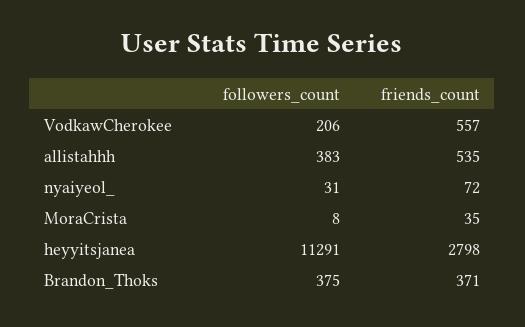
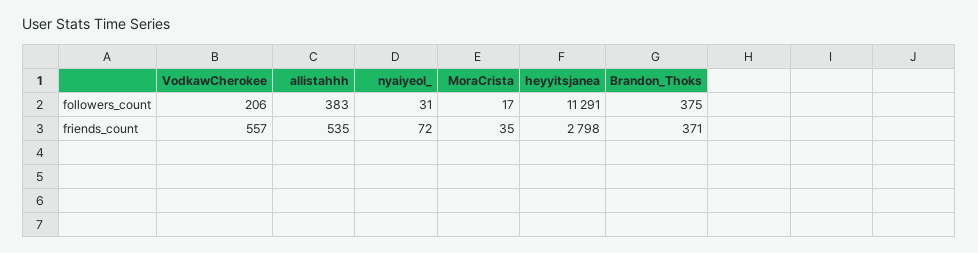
  {
    "followers_count": {
      "VodkawCherokee": 206,
      "allistahhh": 383,
      "nyaiyeol_": 31,
-     "MoraCrista": 8,
+     "MoraCrista": 17,
      "heyyitsjanea": 11291,
      "Brandon_Thoks": 375
    },
    "friends_count": {
      "VodkawCherokee": 557,
      "allistahhh": 535,
      "nyaiyeol_": 72,
      "MoraCrista": 35,
      "heyyitsjanea": 2798,
      "Brandon_Thoks": 371
    }
  }

